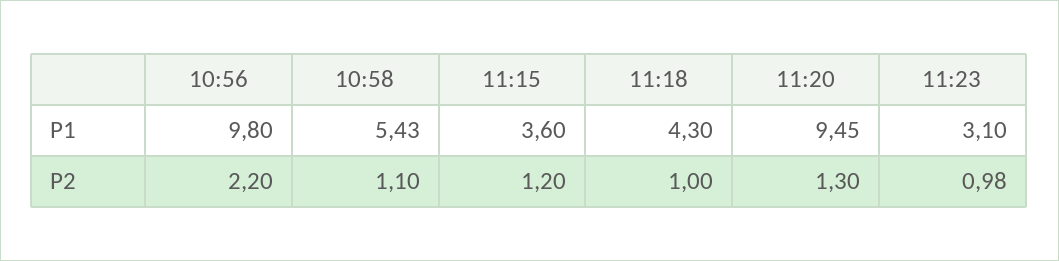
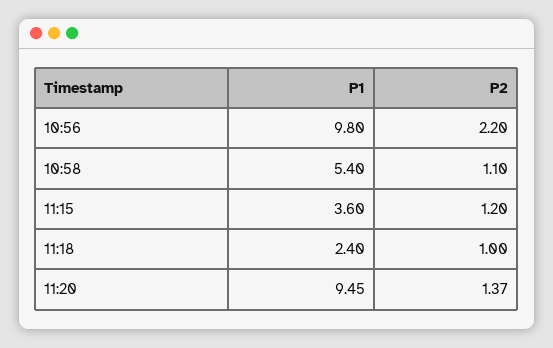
  {
    "10:56": {
      "P1": 9.8,
      "P2": 2.2
    },
    "10:58": {
-     "P1": 5.43,
+     "P1": 5.4,
      "P2": 1.1
    },
    "11:15": {
      "P1": 3.6,
      "P2": 1.2
    },
    "11:18": {
-     "P1": 4.3,
+     "P1": 2.4,
      "P2": 1
    },
    "11:20": {
      "P1": 9.45,
-     "P2": 1.3
+     "P2": 1.37
-   },
+   }
-   "11:23": {
-     "P1": 3.1,
-     "P2": 0.98
-   }
  }

